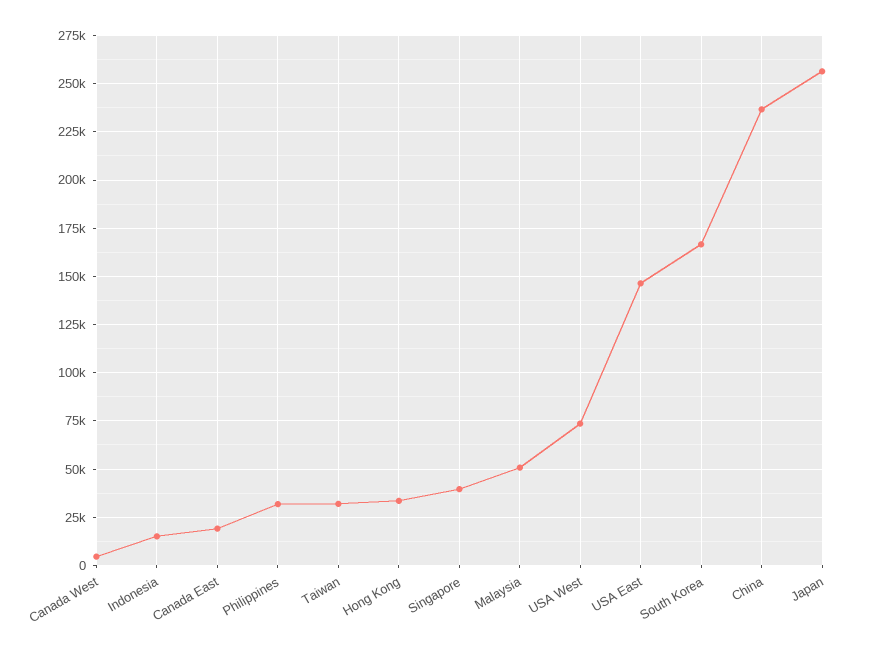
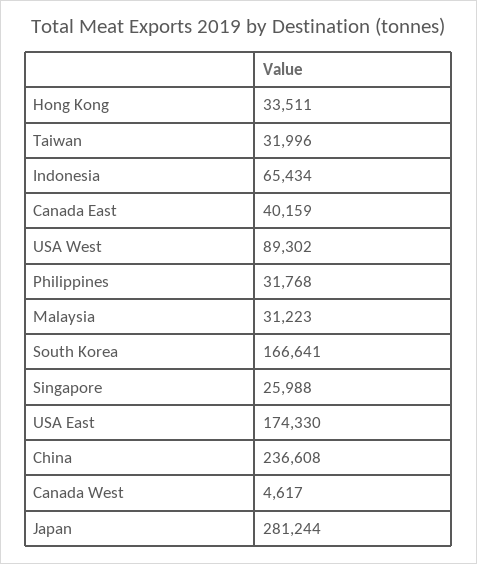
  {
    "Canada West": 4617,
-   "Indonesia": 15000,
+   "Indonesia": 65434,
-   "Canada East": 20000,
+   "Canada East": 40159,
    "Philippines": 31768,
    "Taiwan": 31996,
    "Hong Kong": 33511,
-   "Singapore": 40000,
+   "Singapore": 25988,
-   "Malaysia": 50000,
+   "Malaysia": 31223,
-   "USA West": 75000,
+   "USA West": 89302,
-   "USA East": 145000,
+   "USA East": 174330,
    "South Korea": 166641,
    "China": 236608,
-   "Japan": 255000
+   "Japan": 281244
  }

